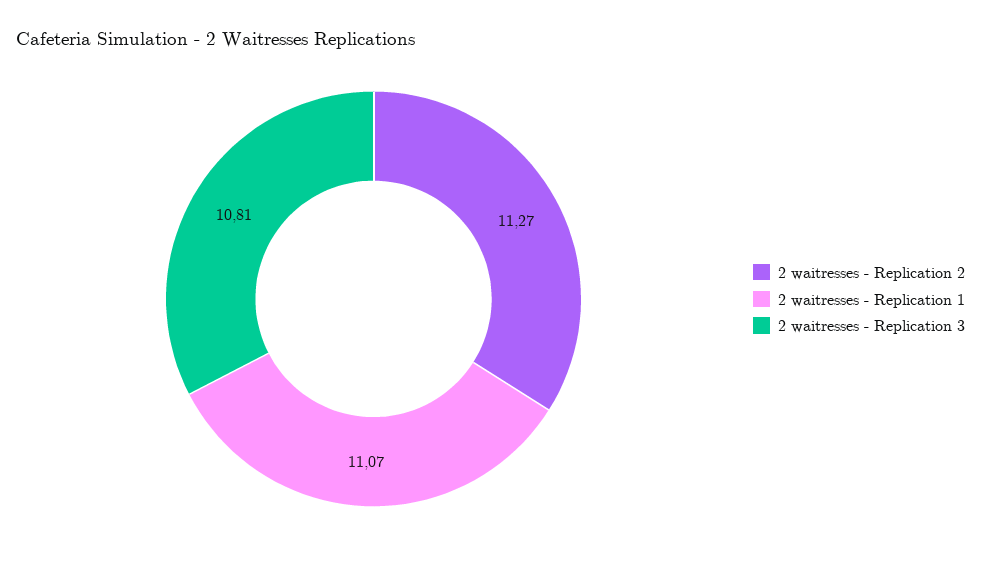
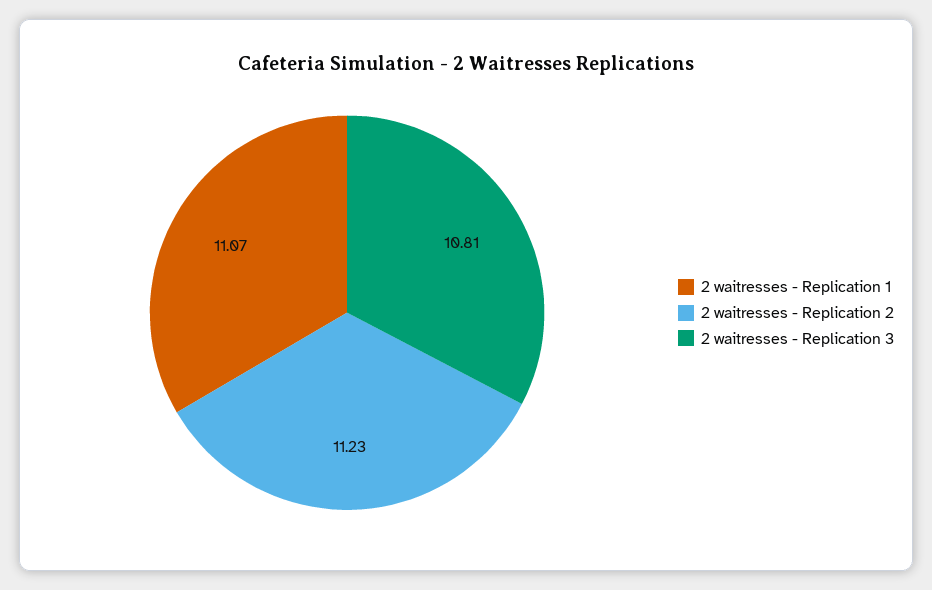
  {
-   "2 waitresses - Replication 2": 11.27,
+   "2 waitresses - Replication 2": 11.23,
    "2 waitresses - Replication 1": 11.07,
    "2 waitresses - Replication 3": 10.81
  }

